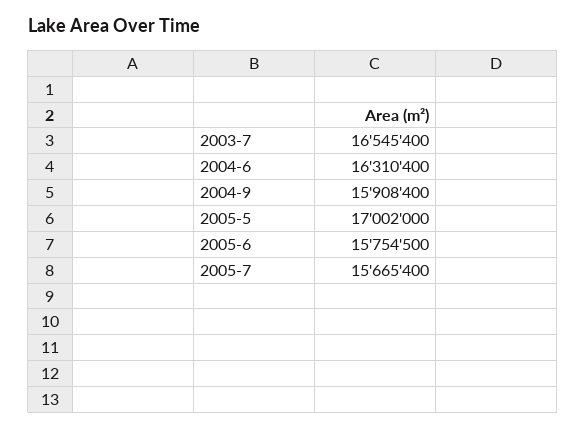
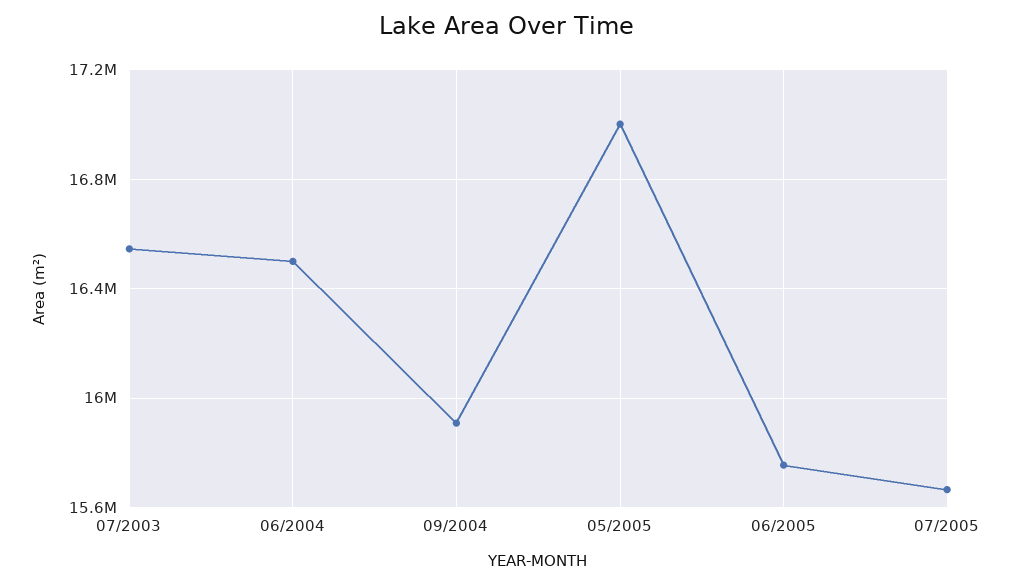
  {
    "2003-7": 16545400,
-   "2004-6": 16310400,
+   "2004-6": 16500000,
    "2004-9": 15908400,
    "2005-5": 17002000,
    "2005-6": 15754500,
    "2005-7": 15665400
  }

